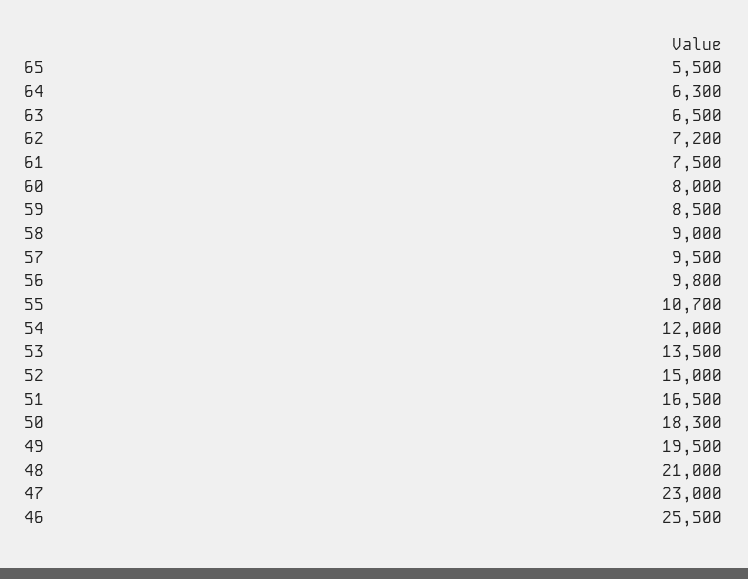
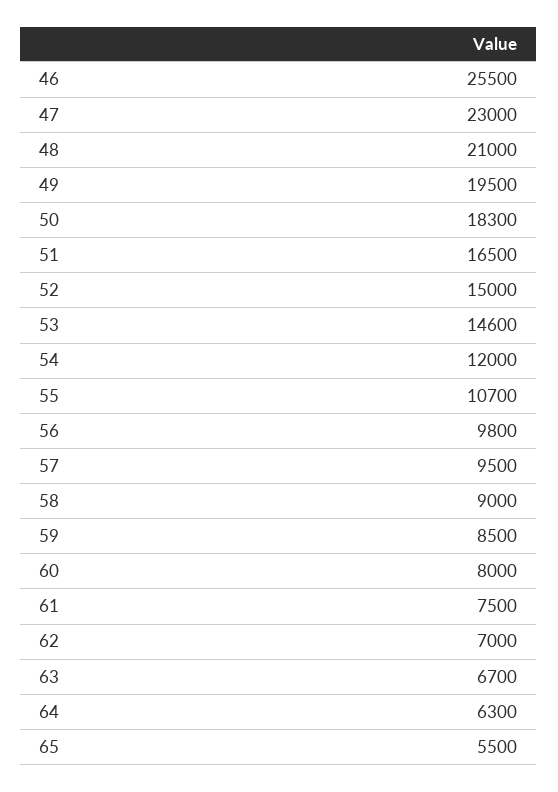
  {
    "65": 5500,
    "64": 6300,
-   "63": 6500,
+   "63": 6700,
-   "62": 7200,
+   "62": 7000,
    "61": 7500,
    "60": 8000,
    "59": 8500,
    "58": 9000,
    "57": 9500,
    "56": 9800,
    "55": 10700,
    "54": 12000,
-   "53": 13500,
+   "53": 14600,
    "52": 15000,
    "51": 16500,
    "50": 18300,
    "49": 19500,
    "48": 21000,
    "47": 23000,
    "46": 25500
  }

